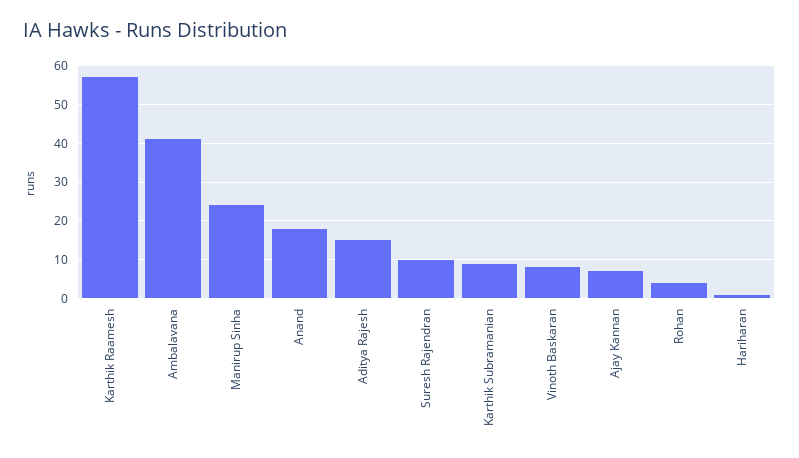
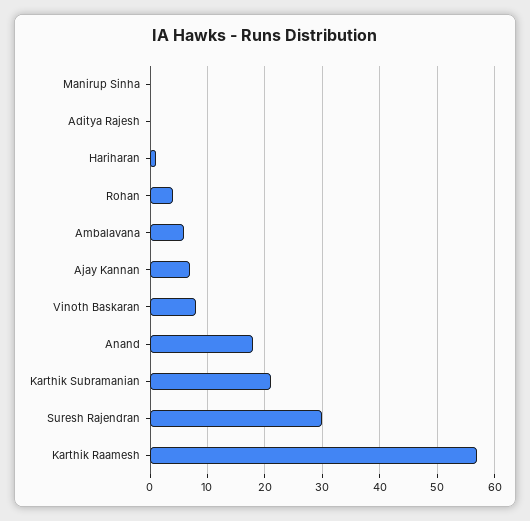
  {
    "Karthik Raamesh": 55,
-   "Ambalavana": 40,
+   "Ambalavana": 5,
-   "Manirup Sinha": 25,
+   "Manirup Sinha": 0,
    "Anand": 20,
-   "Aditya Rajesh": 15,
+   "Aditya Rajesh": 0,
-   "Suresh Rajendran": 10,
+   "Suresh Rajendran": 30,
-   "Karthik Subramanian": 10,
+   "Karthik Subramanian": 20,
    "Vinoth Baskaran": 10,
    "Ajay Kannan": 5,
    "Rohan": 5,
    "Hariharan": 0
  }

